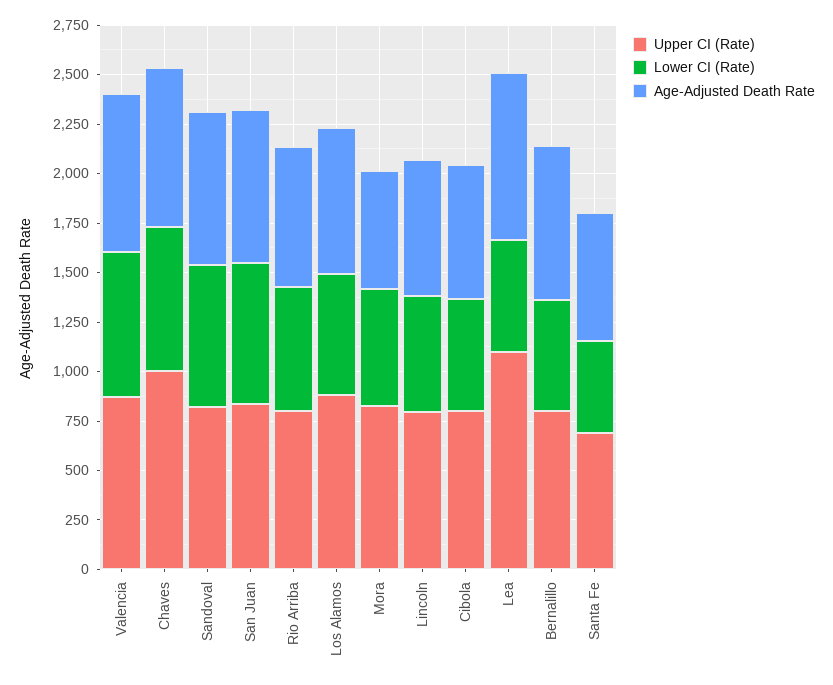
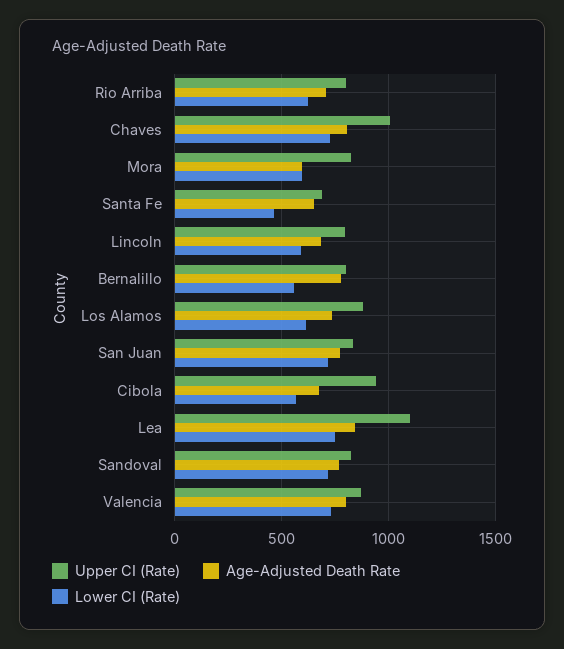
  {
    "Upper CI (Rate)": {
      "Valencia": 850,
      "Chaves": 1000,
      "Sandoval": 800,
      "San Juan": 850,
      "Rio Arriba": 800,
      "Los Alamos": 900,
      "Mora": 800,
      "Lincoln": 800,
-     "Cibola": 800,
+     "Cibola": 950,
      "Lea": 1100,
      "Bernalillo": 800,
      "Santa Fe": 700
    },
    "Lower CI (Rate)": {
      "Valencia": 750,
      "Chaves": 750,
      "Sandoval": 700,
      "San Juan": 700,
      "Rio Arriba": 600,
      "Los Alamos": 600,
      "Mora": 600,
      "Lincoln": 600,
      "Cibola": 550,
-     "Lea": 550,
+     "Lea": 750,
      "Bernalillo": 550,
      "Santa Fe": 450
    },
    "Age-Adjusted Death Rate": {
      "Valencia": 800,
      "Chaves": 800,
      "Sandoval": 750,
      "San Juan": 750,
      "Rio Arriba": 700,
      "Los Alamos": 750,
      "Mora": 600,
      "Lincoln": 700,
      "Cibola": 700,
      "Lea": 850,
      "Bernalillo": 800,
      "Santa Fe": 650
    }
  }

